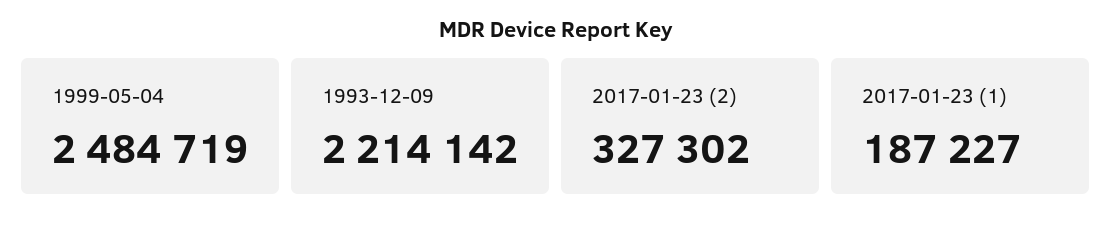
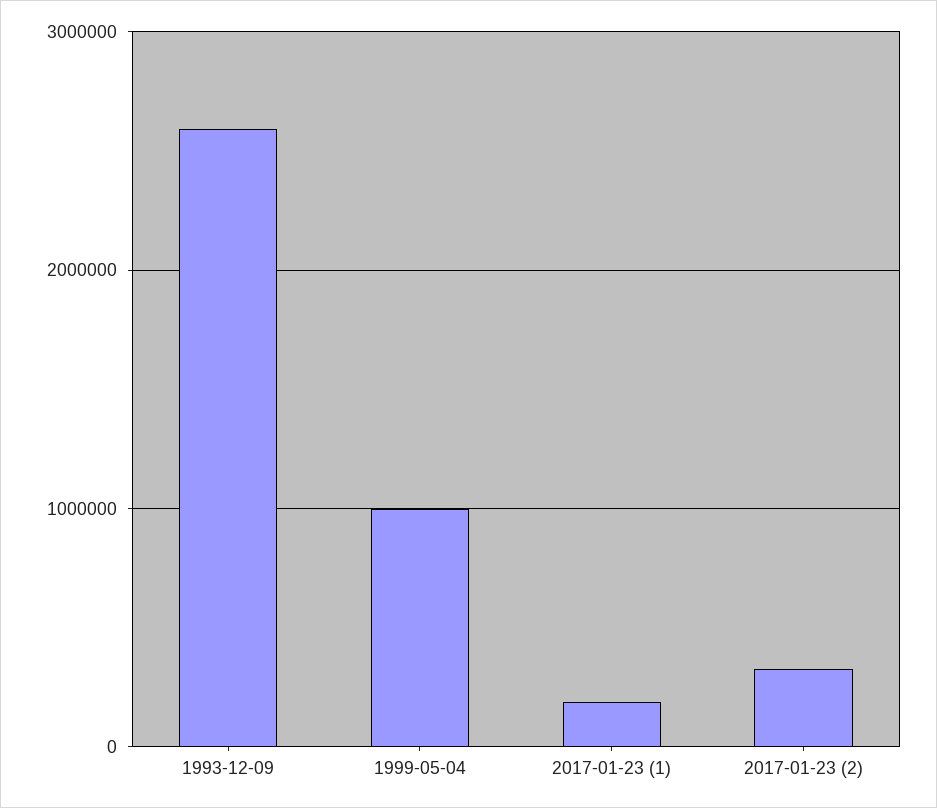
  {
-   "1999-05-04": 2484719,
+   "1999-05-04": 1000000,
-   "1993-12-09": 2214142,
+   "1993-12-09": 2600000,
    "2017-01-23 (2)": 327302,
    "2017-01-23 (1)": 187227
  }

